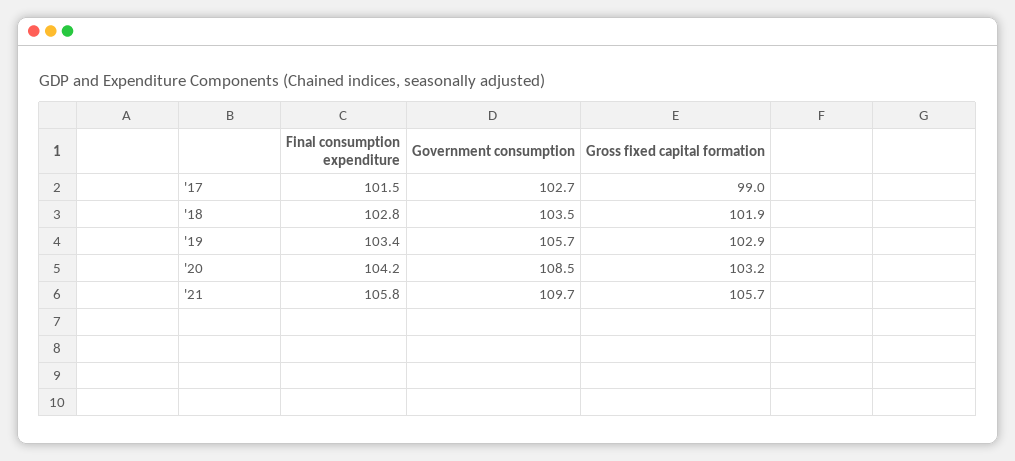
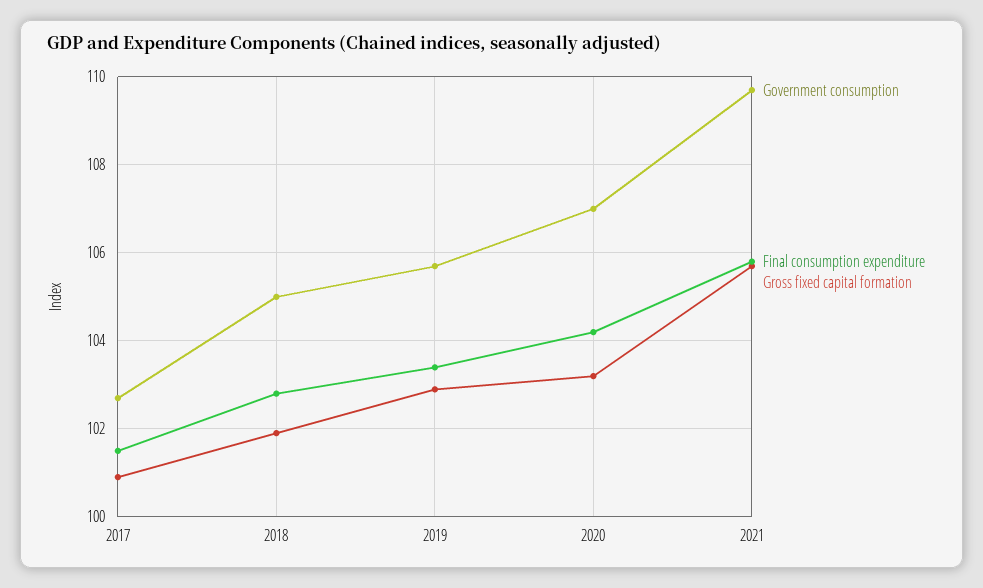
  {
    "Final consumption expenditure": {
      "'17": 101.5,
      "'18": 102.8,
      "'19": 103.4,
      "'20": 104.2,
      "'21": 105.8
    },
    "Government consumption": {
      "'17": 102.7,
-     "'18": 103.5,
+     "'18": 105,
      "'19": 105.7,
-     "'20": 108.5,
+     "'20": 107,
      "'21": 109.7
    },
    "Gross fixed capital formation": {
-     "'17": 99,
+     "'17": 101,
      "'18": 101.9,
      "'19": 102.9,
      "'20": 103.2,
      "'21": 105.7
    }
  }

